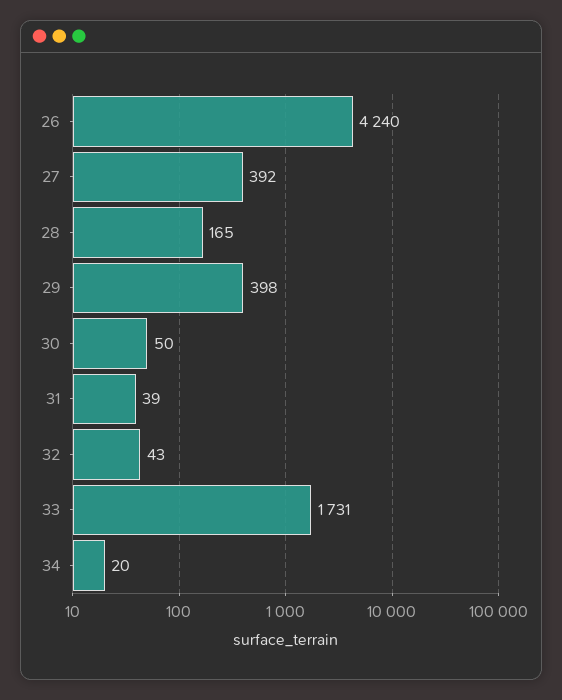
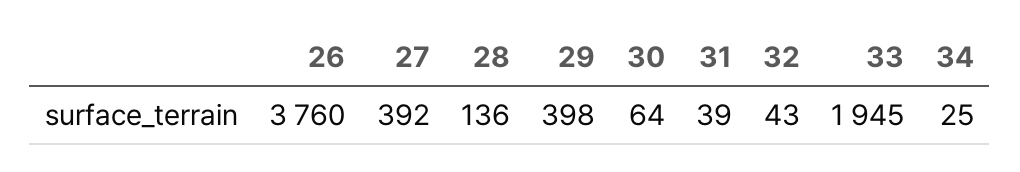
  {
-   "26": 4240,
+   "26": 3760,
    "27": 392,
-   "28": 165,
+   "28": 136,
    "29": 398,
-   "30": 50,
+   "30": 64,
    "31": 39,
    "32": 43,
-   "33": 1731,
+   "33": 1945,
-   "34": 20
+   "34": 25
  }

